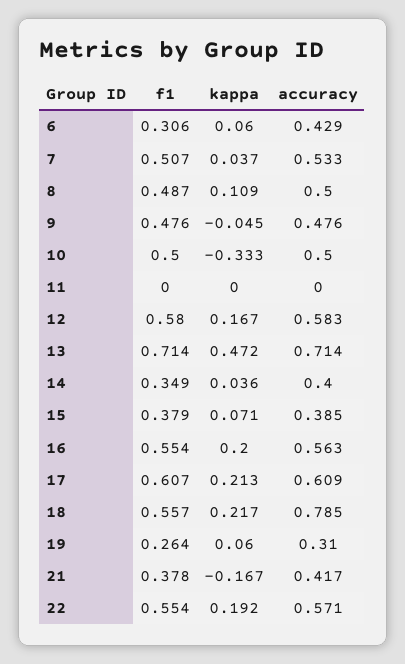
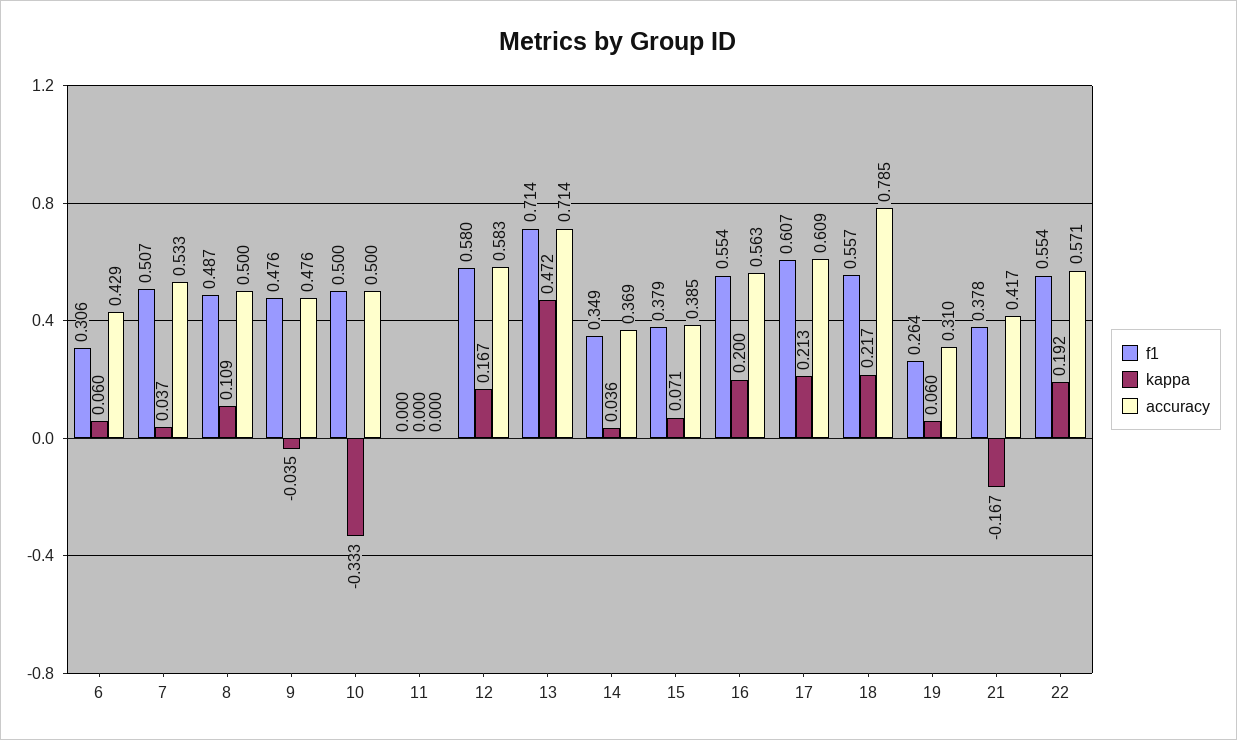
  {
    "f1": {
      "6": 0.306,
      "7": 0.507,
      "8": 0.487,
      "9": 0.476,
      "10": 0.5,
      "11": 0,
      "12": 0.58,
      "13": 0.714,
      "14": 0.349,
      "15": 0.379,
      "16": 0.554,
      "17": 0.607,
      "18": 0.557,
      "19": 0.264,
      "21": 0.378,
      "22": 0.554
    },
    "kappa": {
      "6": 0.06,
      "7": 0.037,
      "8": 0.109,
-     "9": -0.045,
+     "9": -0.035,
      "10": -0.333,
      "11": 0,
      "12": 0.167,
      "13": 0.472,
      "14": 0.036,
      "15": 0.071,
      "16": 0.2,
      "17": 0.213,
      "18": 0.217,
      "19": 0.06,
      "21": -0.167,
      "22": 0.192
    },
    "accuracy": {
      "6": 0.429,
      "7": 0.533,
      "8": 0.5,
      "9": 0.476,
      "10": 0.5,
      "11": 0,
      "12": 0.583,
      "13": 0.714,
-     "14": 0.4,
+     "14": 0.369,
      "15": 0.385,
      "16": 0.563,
      "17": 0.609,
      "18": 0.785,
      "19": 0.31,
      "21": 0.417,
      "22": 0.571
    }
  }

